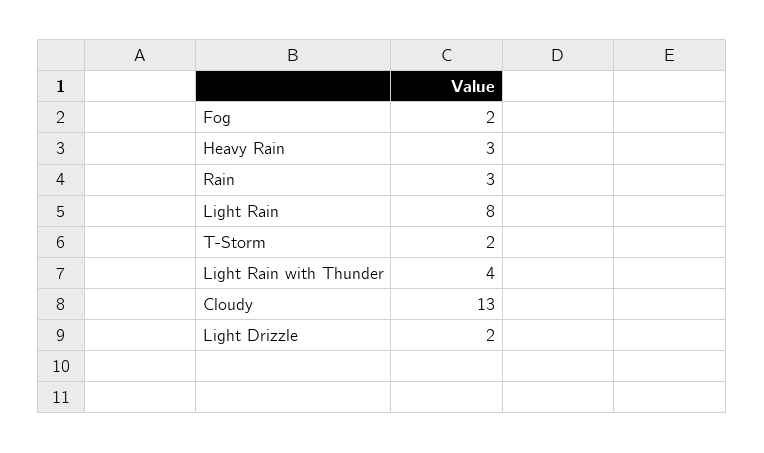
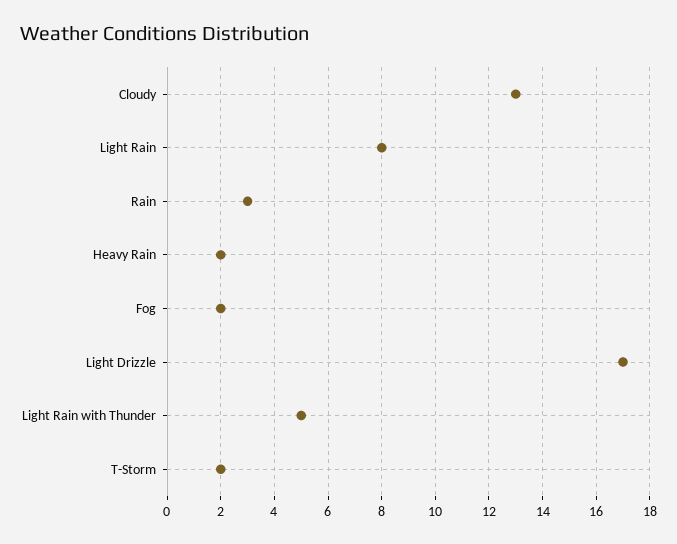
  {
    "Fog": 2,
-   "Heavy Rain": 3,
+   "Heavy Rain": 2,
    "Rain": 3,
    "Light Rain": 8,
    "T-Storm": 2,
-   "Light Rain with Thunder": 4,
+   "Light Rain with Thunder": 5,
    "Cloudy": 13,
-   "Light Drizzle": 2
+   "Light Drizzle": 17
  }

